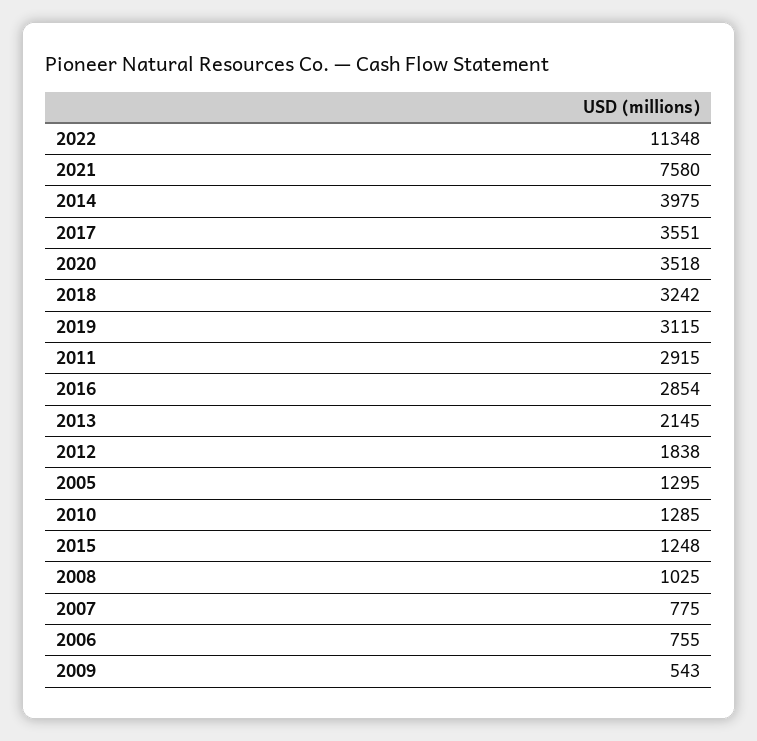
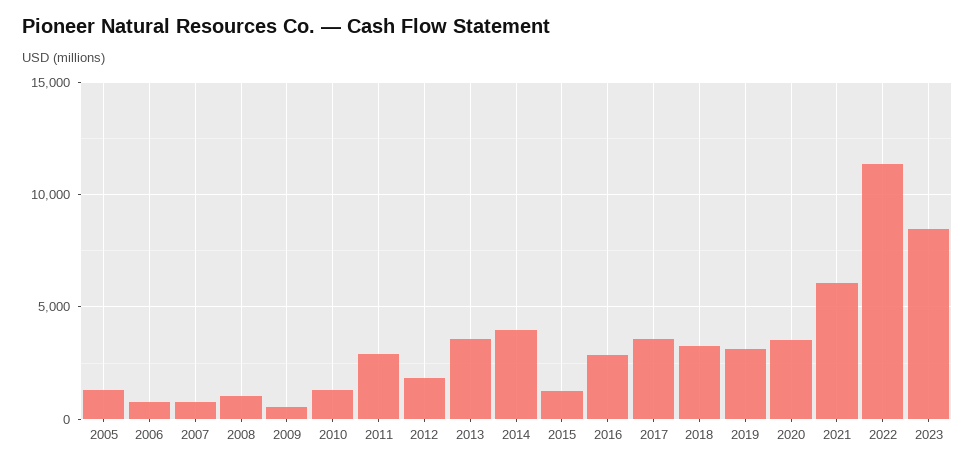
  {
    "2022": 11348,
-   "2021": 7580,
+   "2021": 6000,
    "2014": 3975,
    "2017": 3551,
    "2020": 3518,
    "2018": 3242,
    "2019": 3115,
    "2011": 2915,
    "2016": 2854,
-   "2013": 2145,
+   "2013": 3500,
    "2012": 1838,
    "2005": 1295,
    "2010": 1285,
    "2015": 1248,
    "2008": 1025,
    "2007": 775,
    "2006": 755,
-   "2009": 543
+   "2009": 543,
+   "2023": 8500
  }

